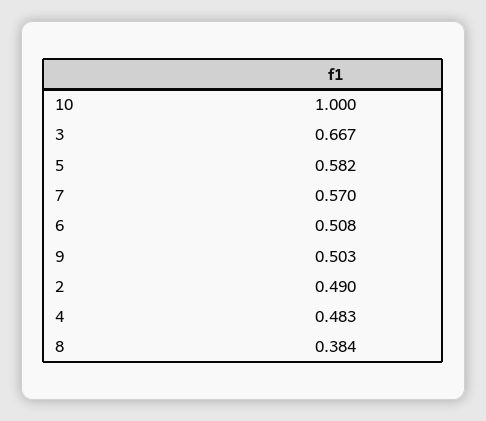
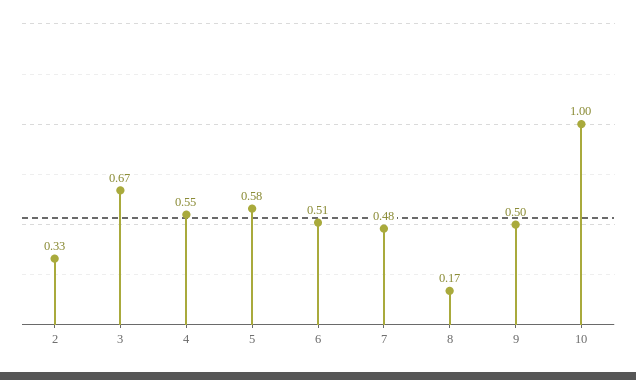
  {
    "10": 1,
    "3": 0.667,
    "5": 0.582,
-   "7": 0.57,
+   "7": 0.48,
    "6": 0.508,
    "9": 0.503,
-   "2": 0.49,
+   "2": 0.33,
-   "4": 0.483,
+   "4": 0.55,
-   "8": 0.384
+   "8": 0.17
  }

